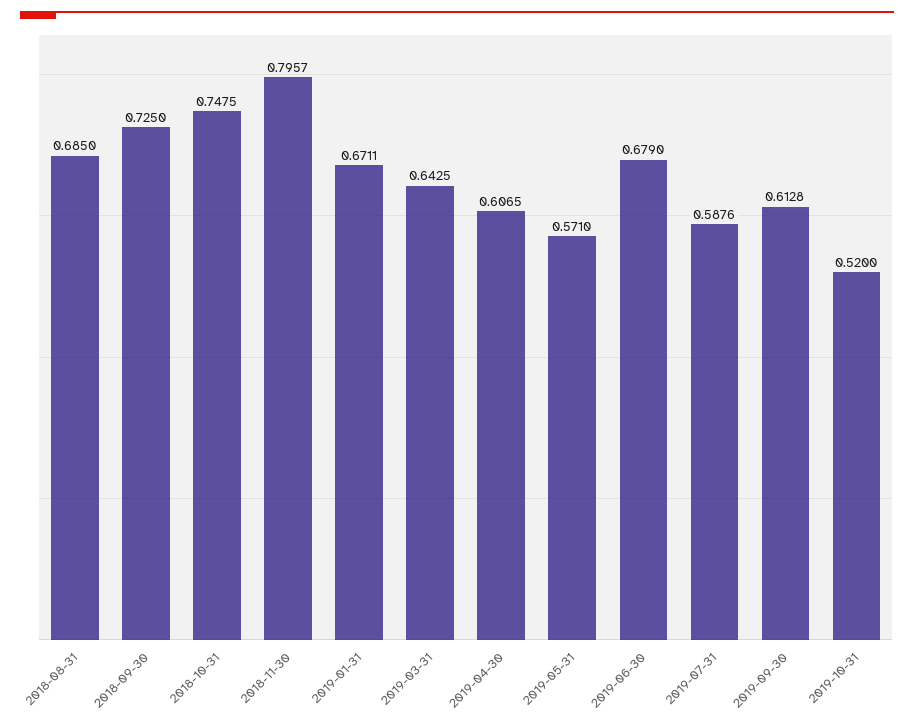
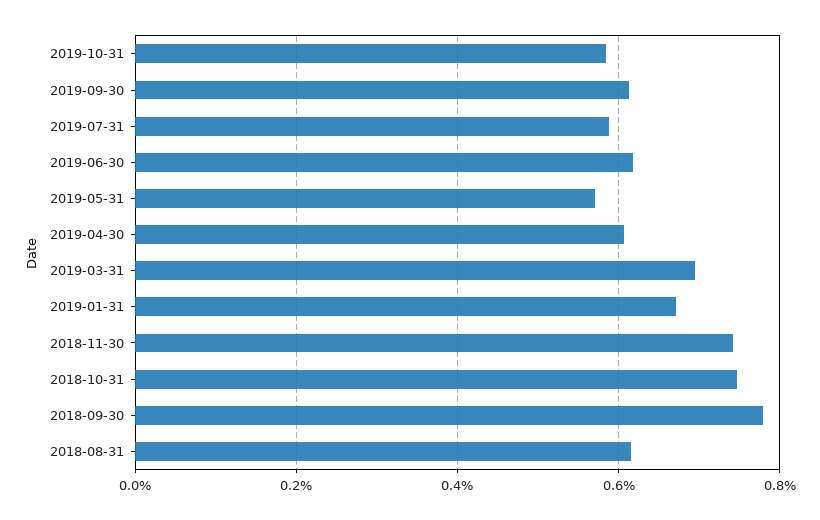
  {
-   "2018-08-31": 0.685,
+   "2018-08-31": 0.62,
-   "2018-09-30": 0.725,
+   "2018-09-30": 0.78,
    "2018-10-31": 0.7475,
-   "2018-11-30": 0.7957,
+   "2018-11-30": 0.74,
    "2019-01-31": 0.6711,
-   "2019-03-31": 0.6425,
+   "2019-03-31": 0.7,
    "2019-04-30": 0.6065,
    "2019-05-31": 0.571,
-   "2019-06-30": 0.679,
+   "2019-06-30": 0.62,
    "2019-07-31": 0.5876,
    "2019-09-30": 0.6128,
-   "2019-10-31": 0.52
+   "2019-10-31": 0.58
  }

